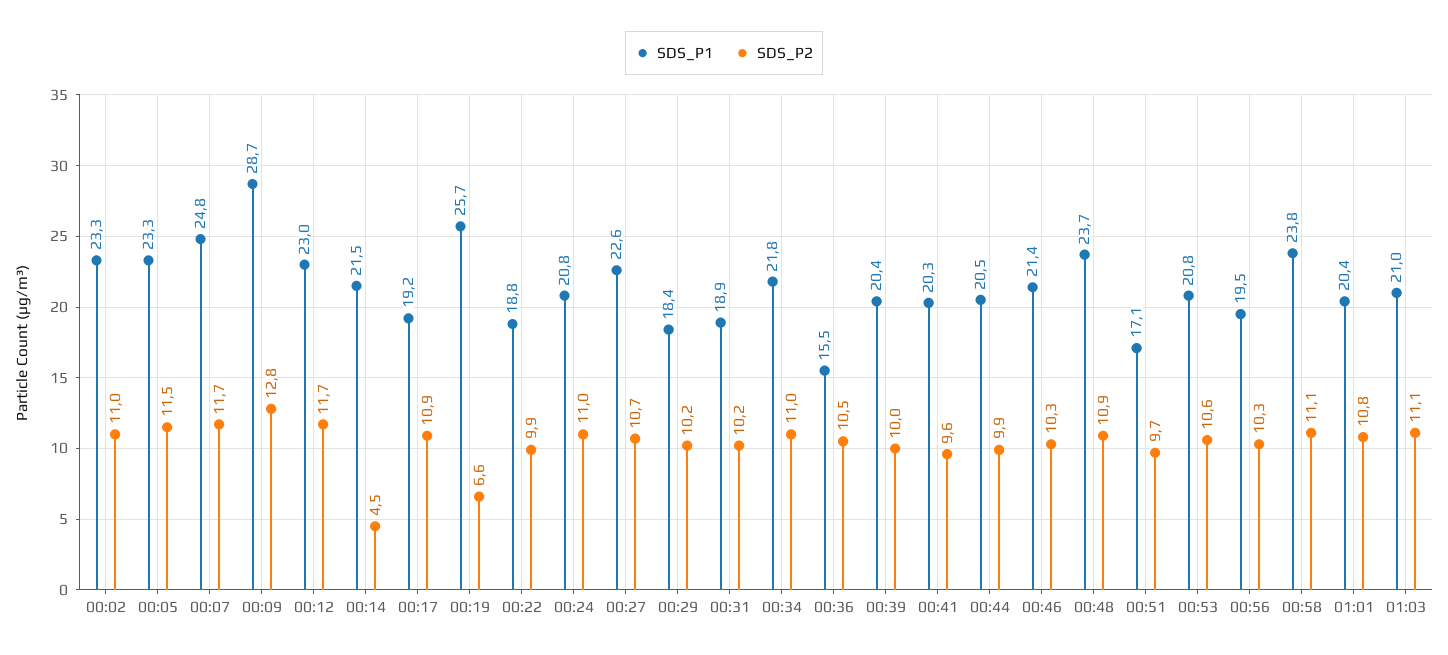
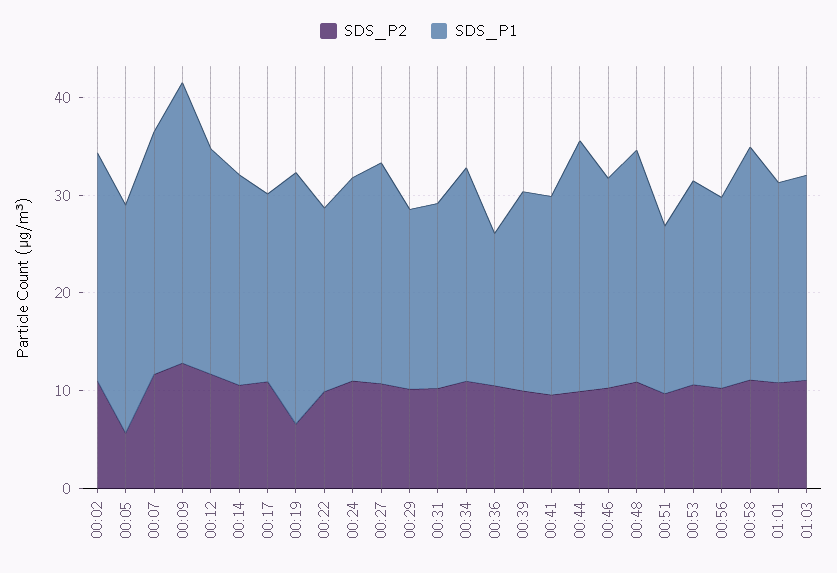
  {
    "SDS_P1": {
      "00:02": 23.3,
      "00:05": 23.3,
      "00:07": 24.8,
      "00:09": 28.7,
      "00:12": 23,
      "00:14": 21.5,
      "00:17": 19.2,
      "00:19": 25.7,
      "00:22": 18.8,
      "00:24": 20.8,
      "00:27": 22.6,
      "00:29": 18.4,
      "00:31": 18.9,
      "00:34": 21.8,
      "00:36": 15.5,
      "00:39": 20.4,
      "00:41": 20.3,
-     "00:44": 20.5,
+     "00:44": 26,
      "00:46": 21.4,
      "00:48": 23.7,
      "00:51": 17.1,
      "00:53": 20.8,
      "00:56": 19.5,
      "00:58": 23.8,
      "01:01": 20.4,
      "01:03": 21
    },
    "SDS_P2": {
      "00:02": 11,
-     "00:05": 11.5,
+     "00:05": 6,
      "00:07": 11.7,
      "00:09": 12.8,
      "00:12": 11.7,
-     "00:14": 4.5,
+     "00:14": 10,
      "00:17": 10.9,
      "00:19": 6.6,
      "00:22": 9.9,
      "00:24": 11,
      "00:27": 10.7,
      "00:29": 10.2,
      "00:31": 10.2,
      "00:34": 11,
      "00:36": 10.5,
      "00:39": 10,
      "00:41": 9.6,
      "00:44": 9.9,
      "00:46": 10.3,
      "00:48": 10.9,
      "00:51": 9.7,
      "00:53": 10.6,
      "00:56": 10.3,
      "00:58": 11.1,
      "01:01": 10.8,
      "01:03": 11.1
    }
  }

